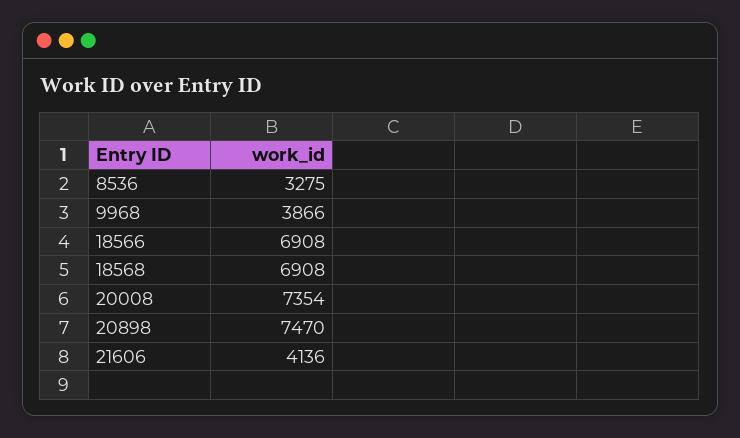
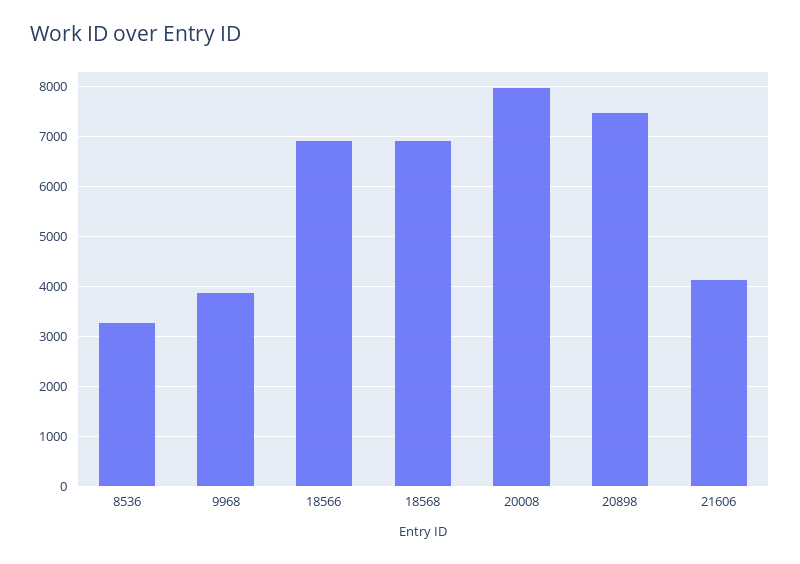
  {
    "8536": 3275,
    "9968": 3866,
    "18566": 6908,
    "18568": 6908,
-   "20008": 7354,
+   "20008": 8000,
    "20898": 7470,
    "21606": 4136
  }

